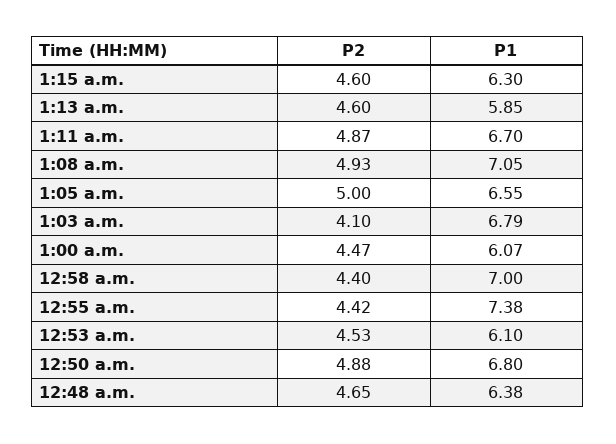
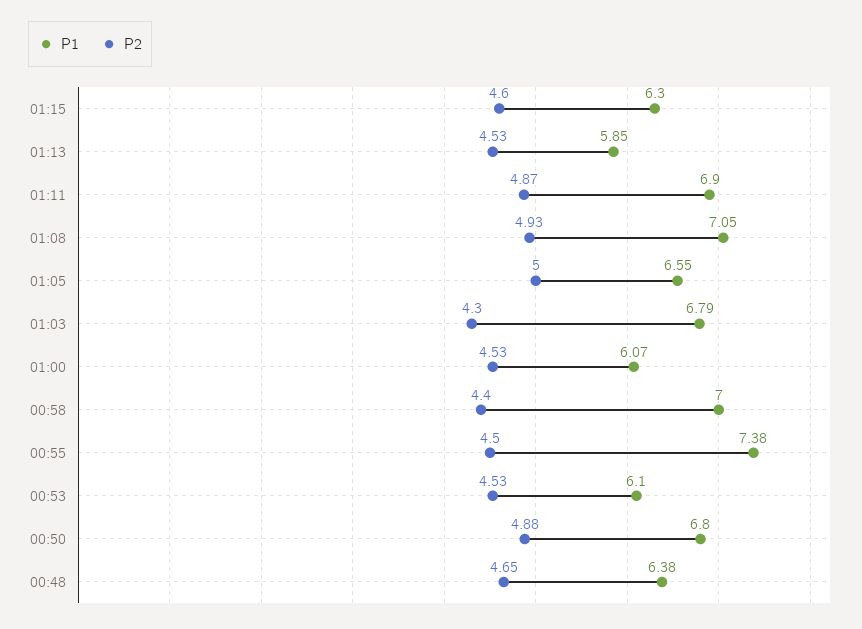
  {
    "P2": {
      "1:15 a.m.": 4.6,
-     "1:13 a.m.": 4.6,
+     "1:13 a.m.": 4.53,
      "1:11 a.m.": 4.87,
      "1:08 a.m.": 4.93,
      "1:05 a.m.": 5,
-     "1:03 a.m.": 4.1,
+     "1:03 a.m.": 4.3,
-     "1:00 a.m.": 4.47,
+     "1:00 a.m.": 4.53,
      "12:58 a.m.": 4.4,
-     "12:55 a.m.": 4.42,
+     "12:55 a.m.": 4.5,
      "12:53 a.m.": 4.53,
      "12:50 a.m.": 4.88,
      "12:48 a.m.": 4.65
    },
    "P1": {
      "1:15 a.m.": 6.3,
      "1:13 a.m.": 5.85,
-     "1:11 a.m.": 6.7,
+     "1:11 a.m.": 6.9,
      "1:08 a.m.": 7.05,
      "1:05 a.m.": 6.55,
      "1:03 a.m.": 6.79,
      "1:00 a.m.": 6.07,
      "12:58 a.m.": 7,
      "12:55 a.m.": 7.38,
      "12:53 a.m.": 6.1,
      "12:50 a.m.": 6.8,
      "12:48 a.m.": 6.38
    }
  }

